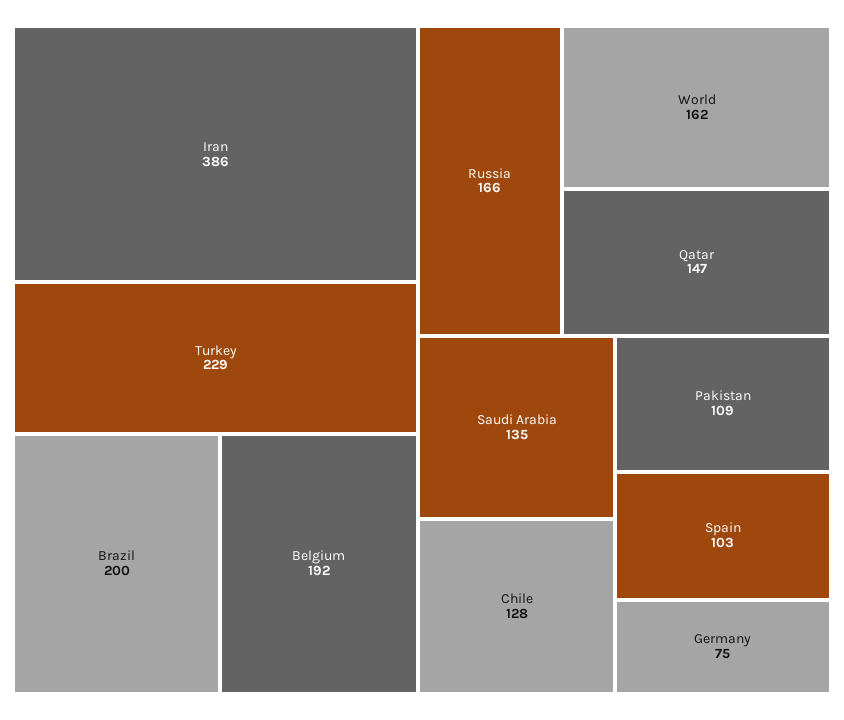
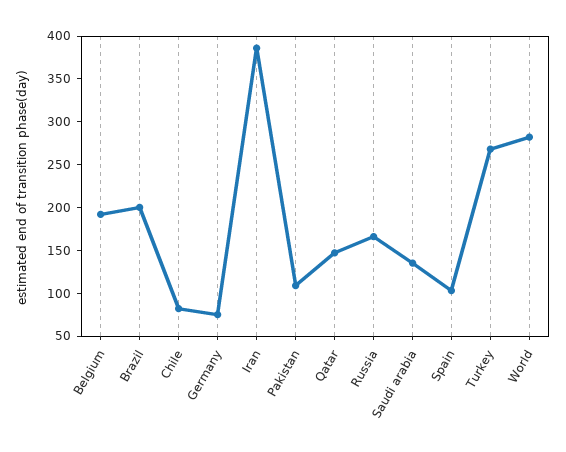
  {
    "Iran": 386,
-   "Turkey": 229,
+   "Turkey": 270,
    "Brazil": 200,
    "Belgium": 192,
    "Russia": 166,
-   "World": 162,
+   "World": 280,
    "Qatar": 147,
    "Saudi Arabia": 135,
-   "Chile": 128,
+   "Chile": 80,
    "Pakistan": 109,
    "Spain": 103,
    "Germany": 75
  }

